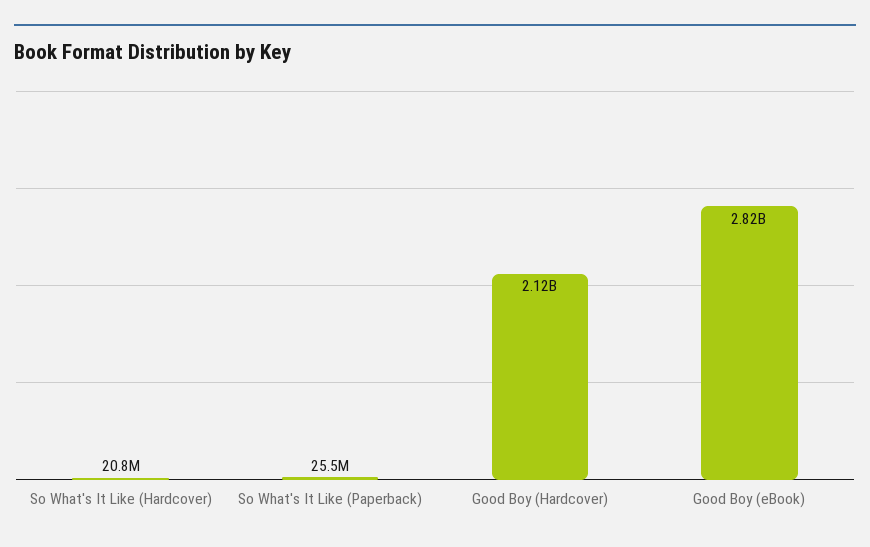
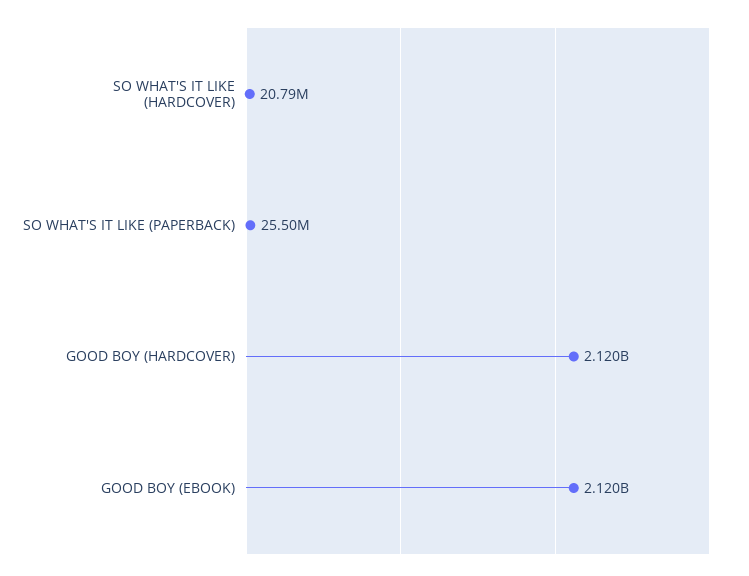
  {
    "So What's It Like (Hardcover)": 20790000,
    "So What's It Like (Paperback)": 25500000,
    "Good Boy (Hardcover)": 2120000000,
-   "Good Boy (eBook)": 2820000000
+   "Good Boy (eBook)": 2120000000
  }

